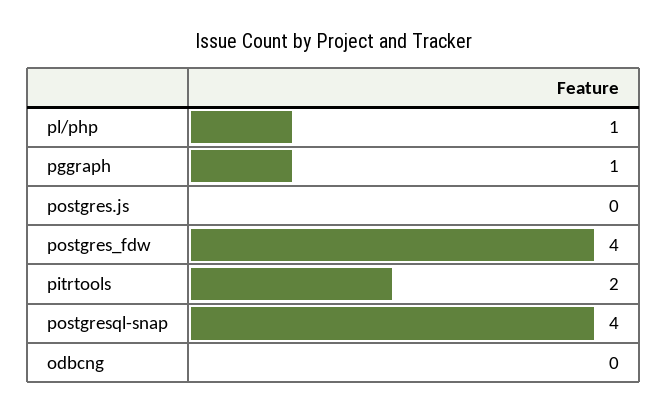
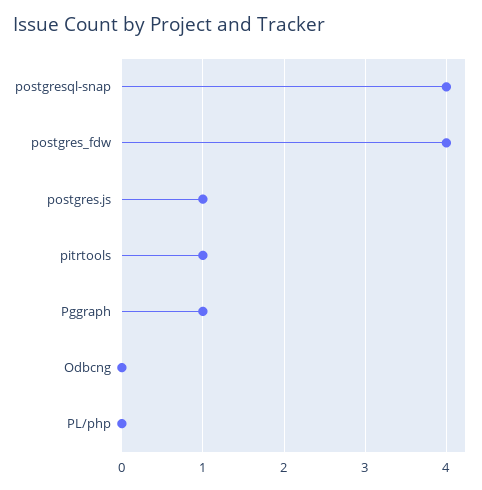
  {
-   "pl/php": 1,
+   "pl/php": 0,
    "pggraph": 1,
-   "postgres.js": 0,
+   "postgres.js": 1,
    "postgres_fdw": 4,
-   "pitrtools": 2,
+   "pitrtools": 1,
    "postgresql-snap": 4,
    "odbcng": 0
  }

